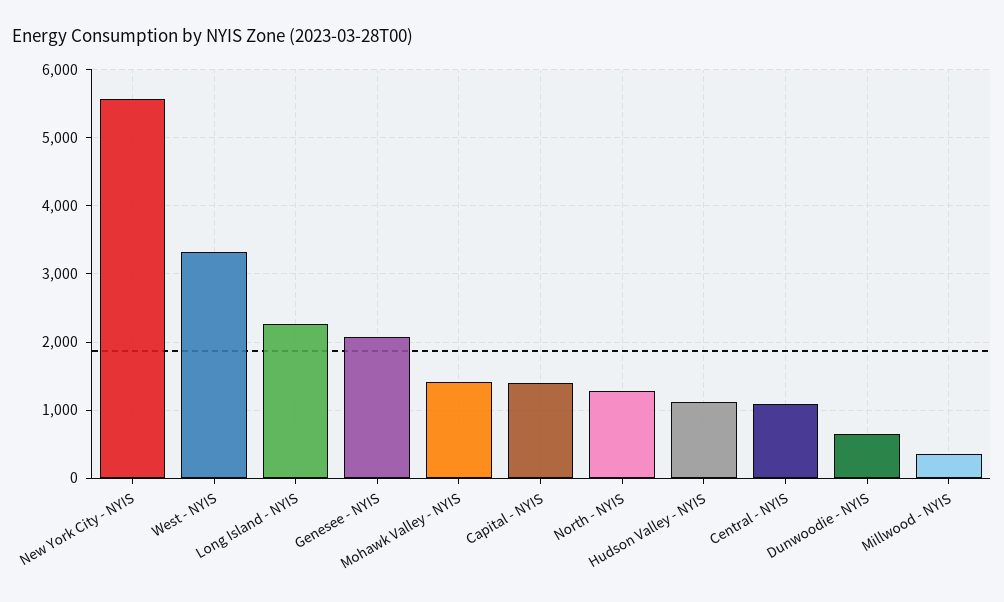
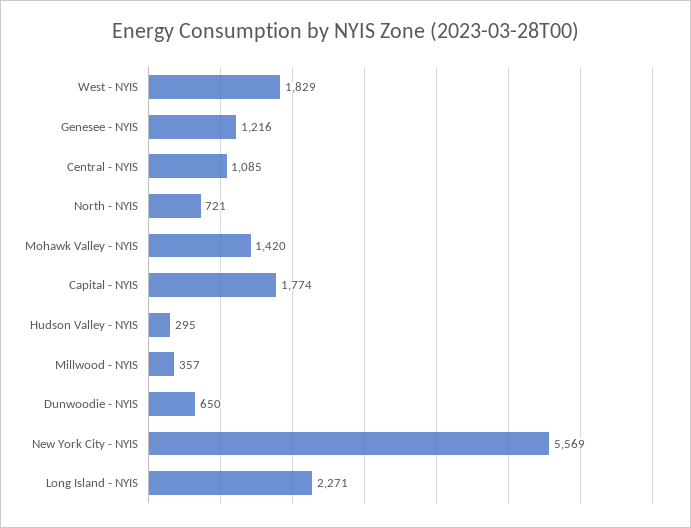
  {
    "New York City - NYIS": 5569,
-   "West - NYIS": 3300,
+   "West - NYIS": 1829,
    "Long Island - NYIS": 2271,
-   "Genesee - NYIS": 2100,
+   "Genesee - NYIS": 1216,
    "Mohawk Valley - NYIS": 1420,
-   "Capital - NYIS": 1400,
+   "Capital - NYIS": 1774,
-   "North - NYIS": 1300,
+   "North - NYIS": 721,
-   "Hudson Valley - NYIS": 1100,
+   "Hudson Valley - NYIS": 295,
    "Central - NYIS": 1085,
    "Dunwoodie - NYIS": 650,
    "Millwood - NYIS": 357
  }

